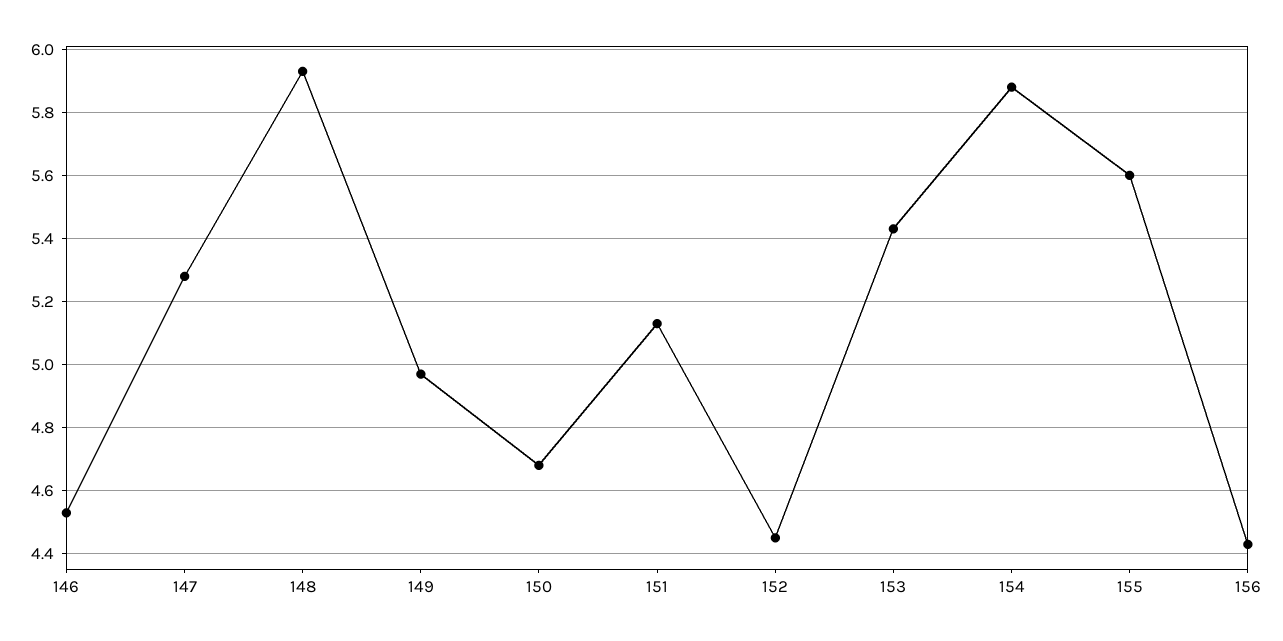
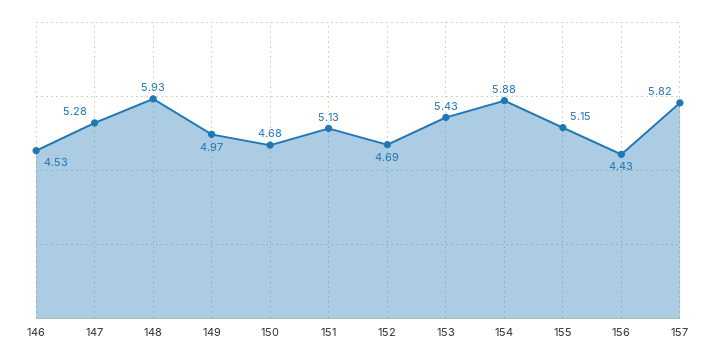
  {
    "146": 4.53,
    "147": 5.28,
    "148": 5.93,
    "149": 4.97,
    "150": 4.68,
    "151": 5.13,
-   "152": 4.45,
+   "152": 4.69,
    "153": 5.43,
    "154": 5.88,
-   "155": 5.6,
+   "155": 5.15,
-   "156": 4.43
+   "156": 4.43,
+   "157": 5.82
  }

